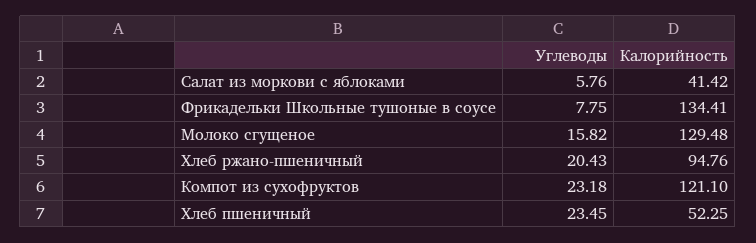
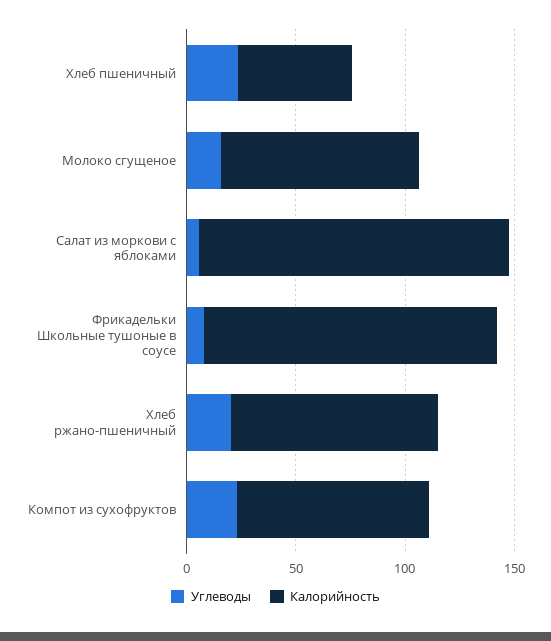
  {
    "Углеводы": {
      "Салат из моркови с яблоками": 5.76,
      "Фрикадельки Школьные тушоные в соусе": 7.75,
      "Молоко сгущеное": 15.82,
      "Хлеб ржано-пшеничный": 20.43,
      "Компот из сухофруктов": 23.18,
      "Хлеб пшеничный": 23.45
    },
    "Калорийность": {
-     "Салат из моркови с яблоками": 41.42,
+     "Салат из моркови с яблоками": 140,
      "Фрикадельки Школьные тушоные в соусе": 134.41,
-     "Молоко сгущеное": 129.48,
+     "Молоко сгущеное": 90,
      "Хлеб ржано-пшеничный": 94.76,
-     "Компот из сухофруктов": 121.1,
+     "Компот из сухофруктов": 90,
      "Хлеб пшеничный": 52.25
    }
  }

